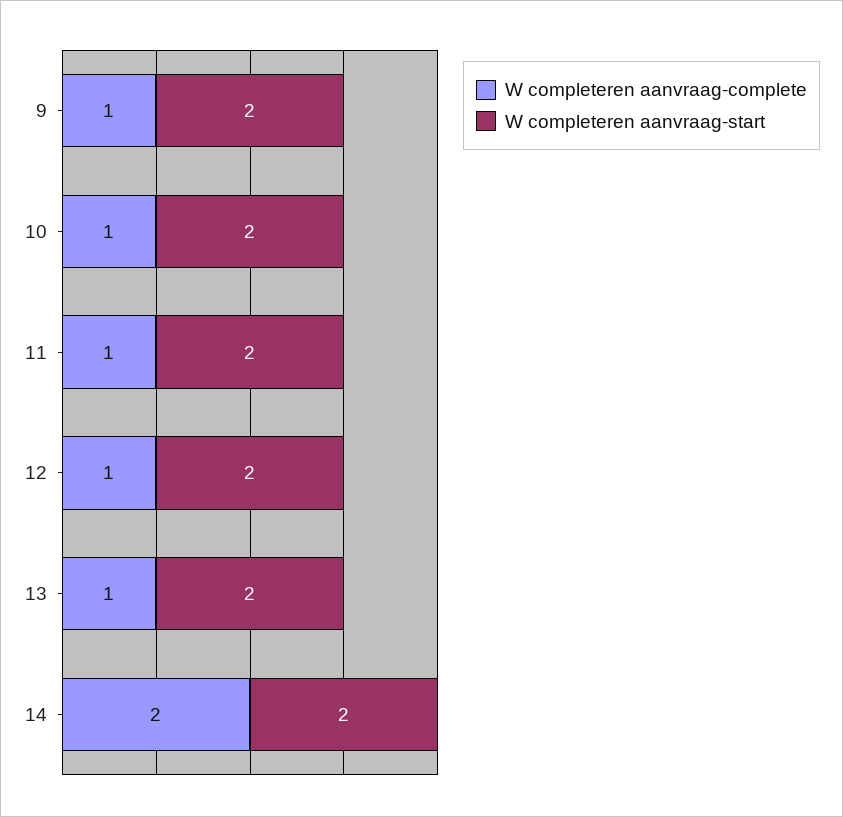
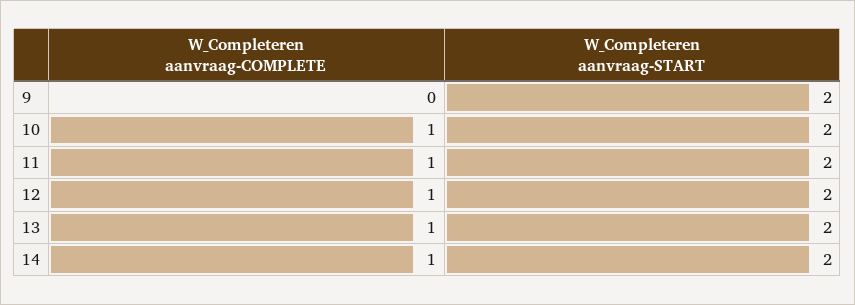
  {
    "W completeren aanvraag-complete": {
-     "9": 1,
+     "9": 0,
      "10": 1,
      "11": 1,
      "12": 1,
      "13": 1,
-     "14": 2
+     "14": 1
    },
    "W completeren aanvraag-start": {
      "9": 2,
      "10": 2,
      "11": 2,
      "12": 2,
      "13": 2,
      "14": 2
    }
  }

